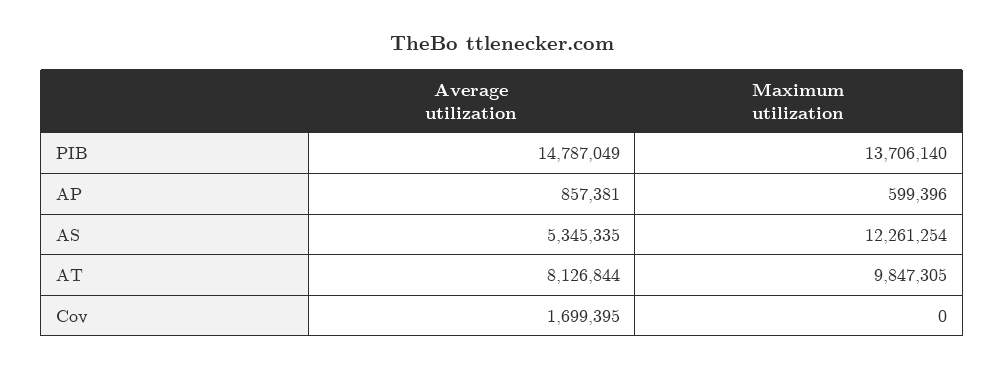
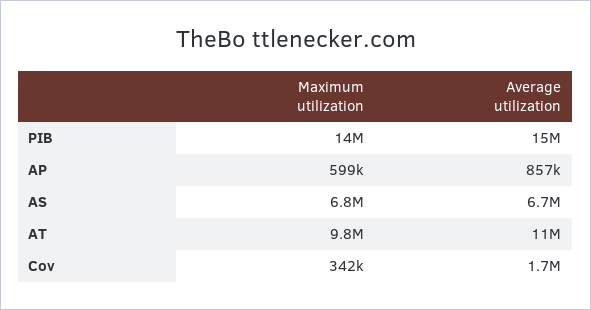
  {
    "Average utilization": {
      "PIB": 14787049,
      "AP": 857381,
-     "AS": 5345335,
+     "AS": 6700000,
-     "AT": 8126844,
+     "AT": 11000000,
      "Cov": 1699395
    },
    "Maximum utilization": {
      "PIB": 13706140,
      "AP": 599396,
-     "AS": 12261254,
+     "AS": 6800000,
      "AT": 9847305,
-     "Cov": 0
+     "Cov": 342000
    }
  }

